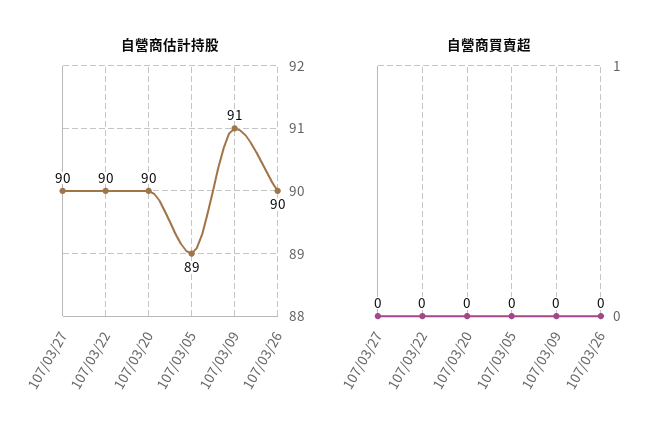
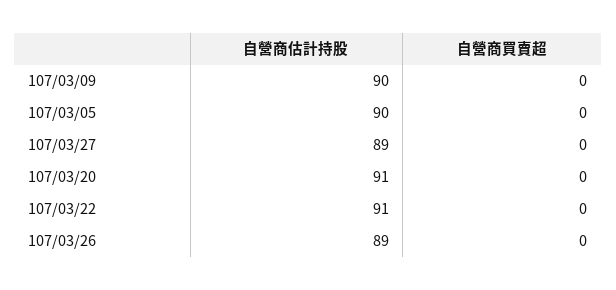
  {
    "自營商估計持股": {
-     "107/03/27": 90,
+     "107/03/27": 89,
-     "107/03/22": 90,
+     "107/03/22": 91,
-     "107/03/20": 90,
+     "107/03/20": 91,
-     "107/03/05": 89,
+     "107/03/05": 90,
-     "107/03/09": 91,
+     "107/03/09": 90,
-     "107/03/26": 90
+     "107/03/26": 89
    },
    "自營商買賣超": {
      "107/03/27": 0,
      "107/03/22": 0,
      "107/03/20": 0,
      "107/03/05": 0,
      "107/03/09": 0,
      "107/03/26": 0
    }
  }

